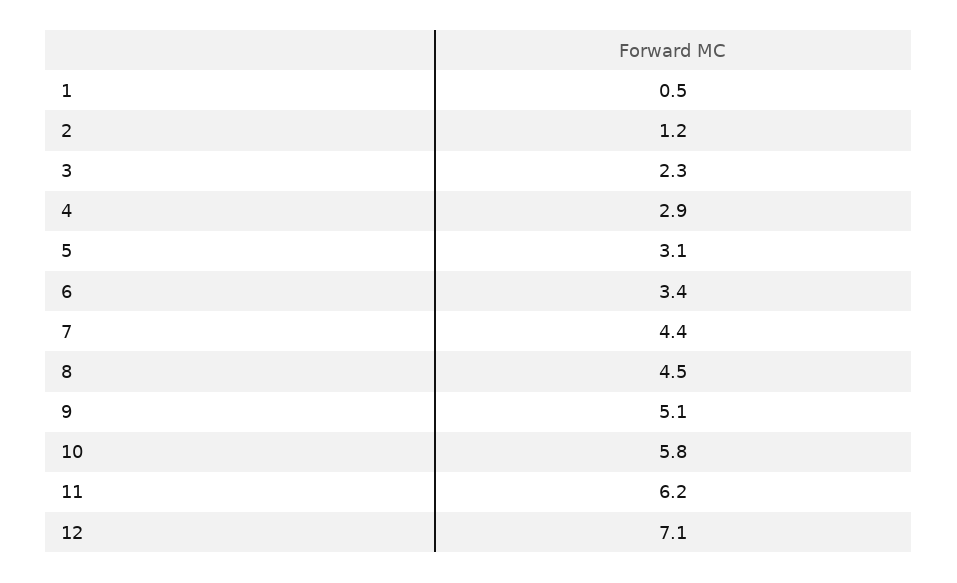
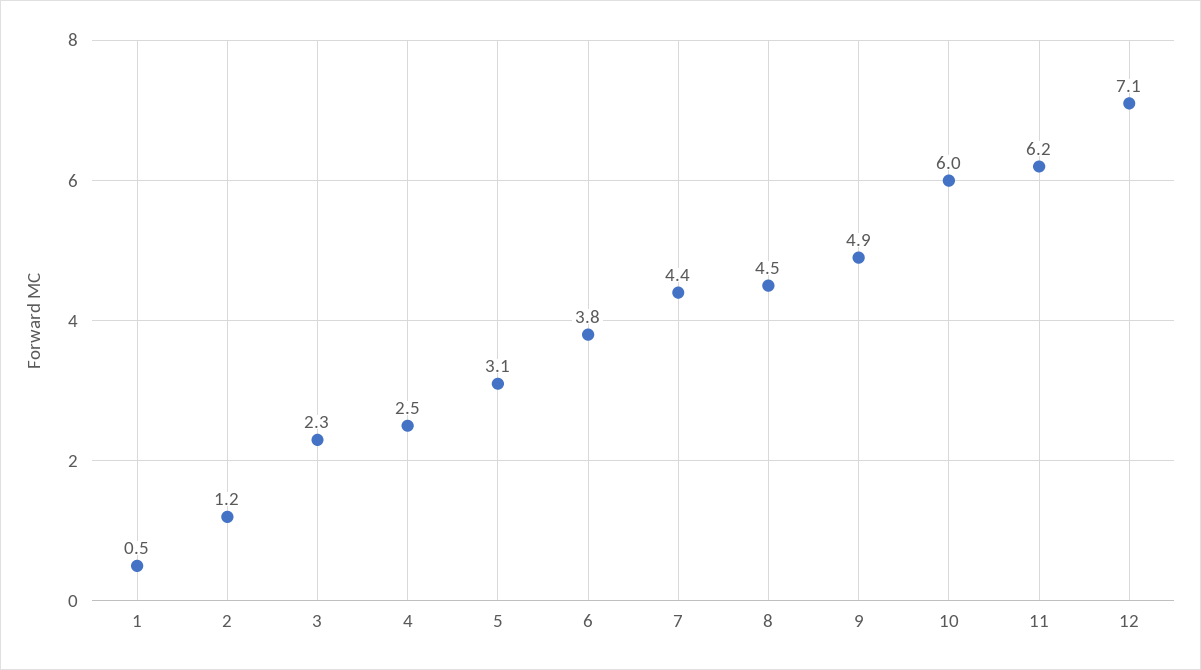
  {
    "1": 0.5,
    "2": 1.2,
    "3": 2.3,
-   "4": 2.9,
+   "4": 2.5,
    "5": 3.1,
-   "6": 3.4,
+   "6": 3.8,
    "7": 4.4,
    "8": 4.5,
-   "9": 5.1,
+   "9": 4.9,
-   "10": 5.8,
+   "10": 6,
    "11": 6.2,
    "12": 7.1
  }

